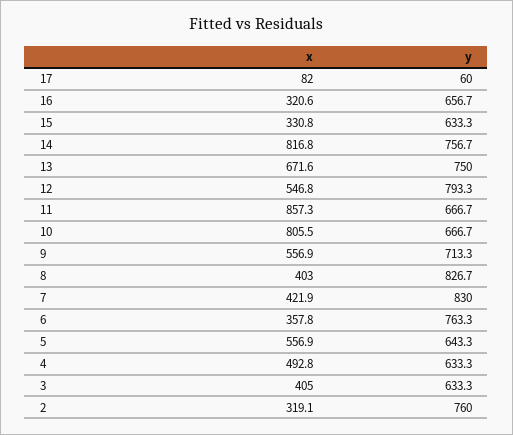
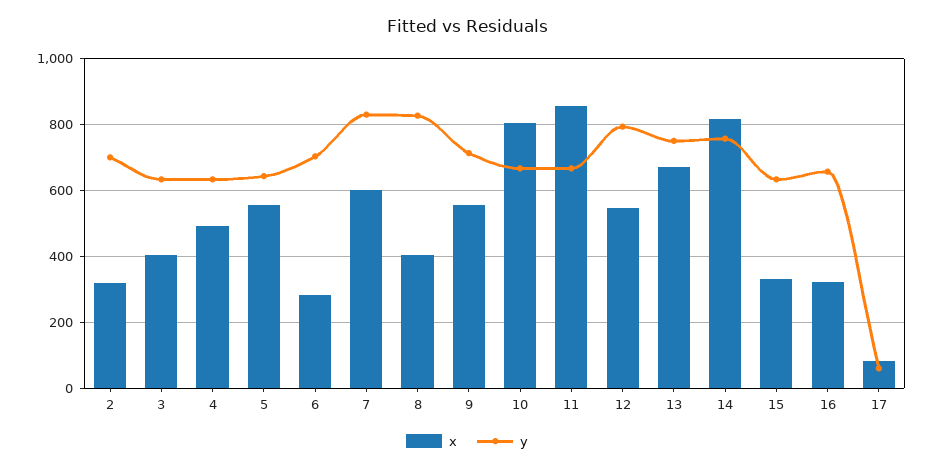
  {
    "x": {
      "17": 82,
      "16": 320.6,
      "15": 330.8,
      "14": 816.8,
      "13": 671.6,
      "12": 546.8,
      "11": 857.3,
      "10": 805.5,
      "9": 556.9,
      "8": 403,
-     "7": 421.9,
+     "7": 600,
-     "6": 357.8,
+     "6": 280,
      "5": 556.9,
      "4": 492.8,
      "3": 405,
      "2": 319.1
    },
    "y": {
      "17": 60,
      "16": 656.7,
      "15": 633.3,
      "14": 756.7,
      "13": 750,
      "12": 793.3,
      "11": 666.7,
      "10": 666.7,
      "9": 713.3,
      "8": 826.7,
      "7": 830,
-     "6": 763.3,
+     "6": 700,
      "5": 643.3,
      "4": 633.3,
      "3": 633.3,
-     "2": 760
+     "2": 700
    }
  }

